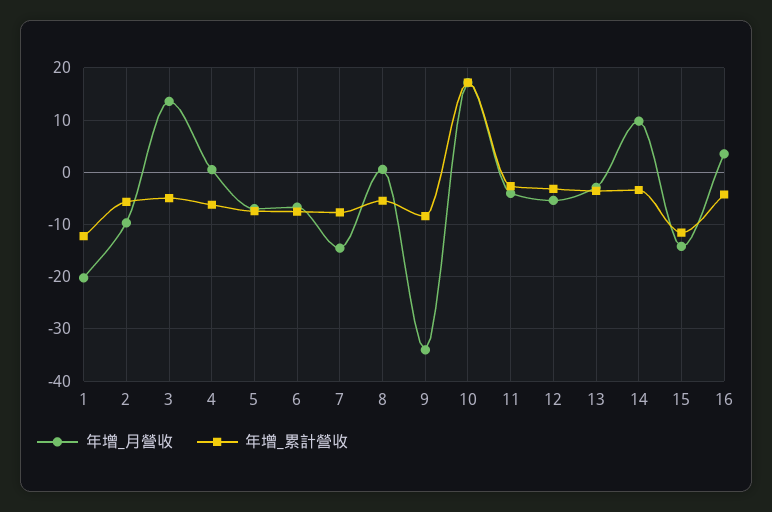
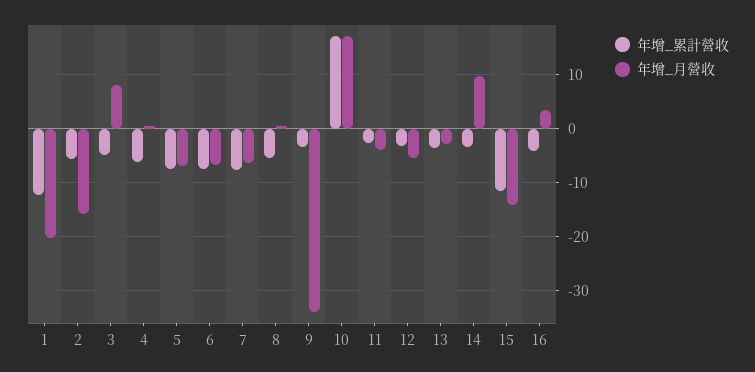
  {
    "年增_月營收": {
      "1": -20,
-     "2": -10,
+     "2": -16,
-     "3": 14,
+     "3": 8,
      "4": 0,
      "5": -6,
      "6": -6,
-     "7": -14,
+     "7": -6,
      "8": 0,
      "9": -34,
      "10": 18,
      "11": -4,
      "12": -6,
      "13": -2,
      "14": 10,
      "15": -14,
      "16": 4
    },
    "年增_累計營收": {
      "1": -12,
      "2": -6,
      "3": -4,
      "4": -6,
      "5": -8,
      "6": -8,
      "7": -8,
      "8": -6,
-     "9": -8,
+     "9": -4,
      "10": 18,
      "11": -2,
      "12": -4,
      "13": -4,
      "14": -4,
      "15": -12,
      "16": -4
    }
  }

